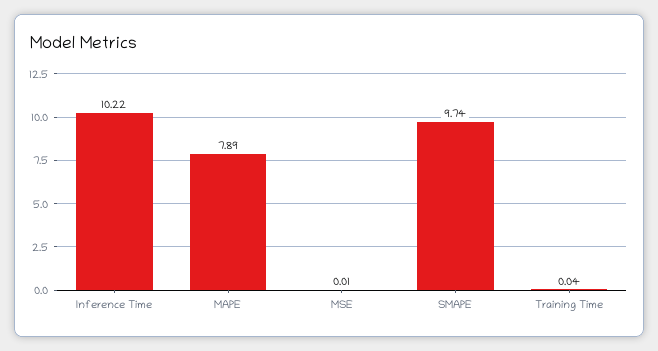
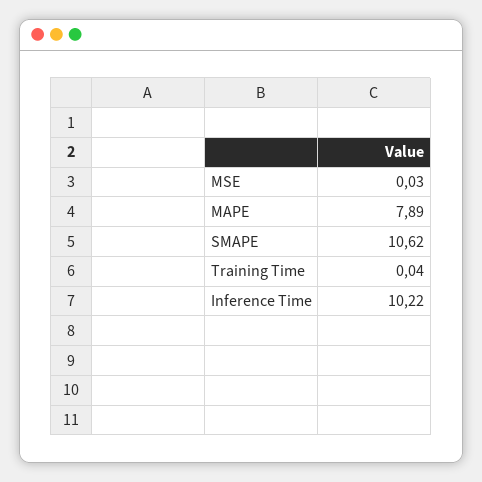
  {
    "Inference Time": 10.22,
    "MAPE": 7.89,
-   "MSE": 0.01,
+   "MSE": 0.03,
-   "SMAPE": 9.74,
+   "SMAPE": 10.62,
    "Training Time": 0.04
  }

